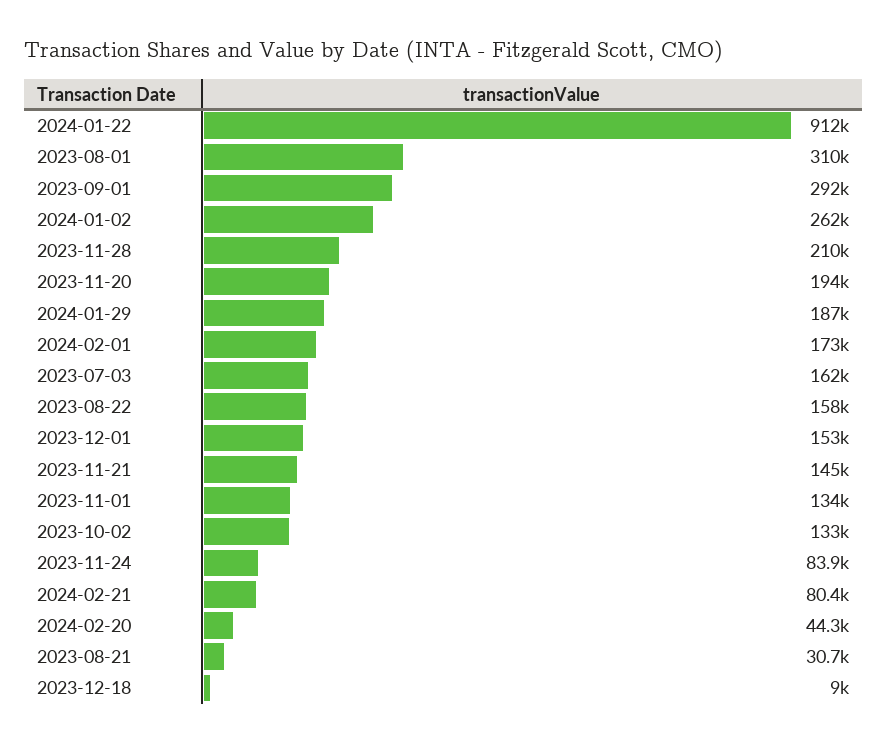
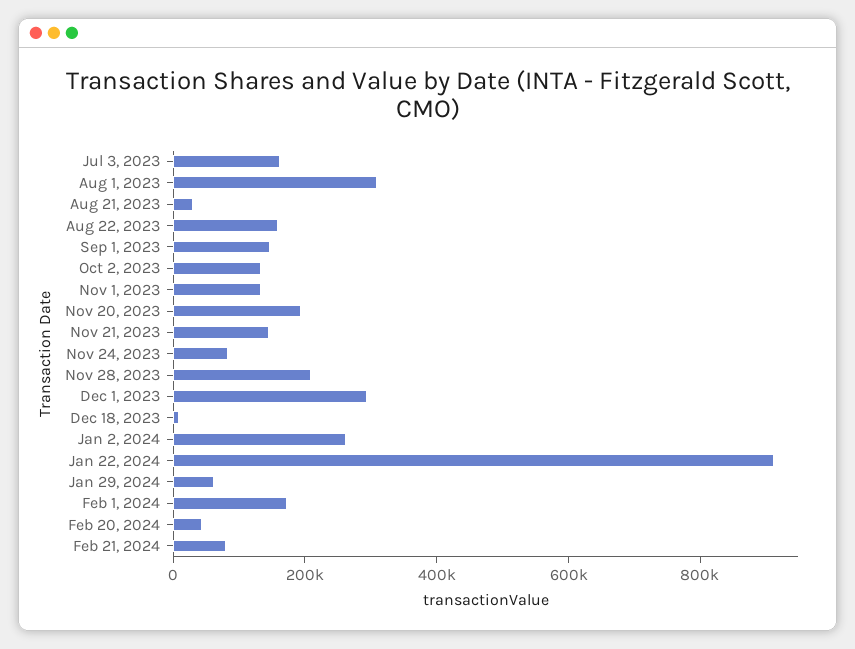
  {
    "2024-01-22": 912000,
    "2023-08-01": 310000,
-   "2023-09-01": 292000,
+   "2023-09-01": 150000,
    "2024-01-02": 262000,
    "2023-11-28": 210000,
    "2023-11-20": 194000,
-   "2024-01-29": 187000,
+   "2024-01-29": 50000,
    "2024-02-01": 173000,
    "2023-07-03": 162000,
    "2023-08-22": 158000,
-   "2023-12-01": 153000,
+   "2023-12-01": 300000,
    "2023-11-21": 145000,
    "2023-11-01": 134000,
    "2023-10-02": 133000,
    "2023-11-24": 83900,
    "2024-02-21": 80400,
    "2024-02-20": 44300,
    "2023-08-21": 30700,
    "2023-12-18": 9000
  }

